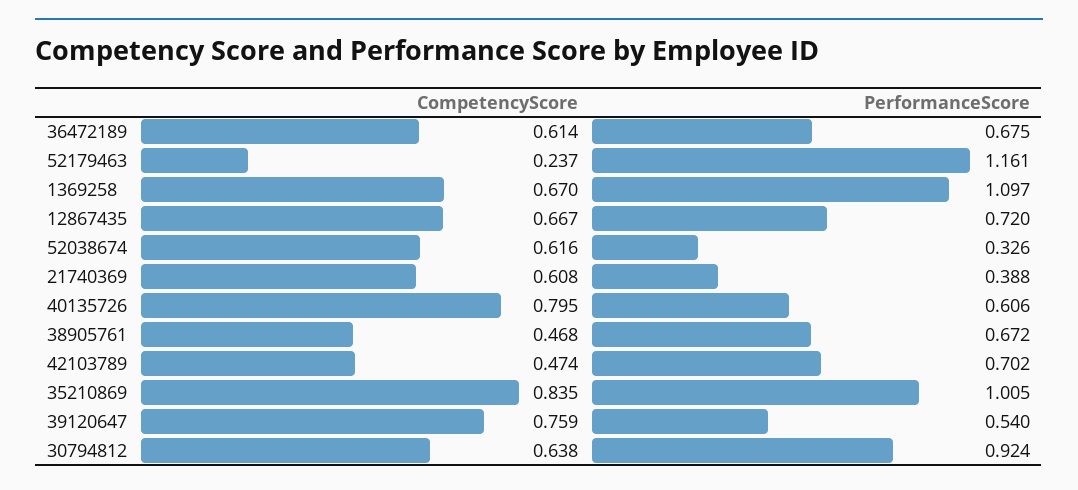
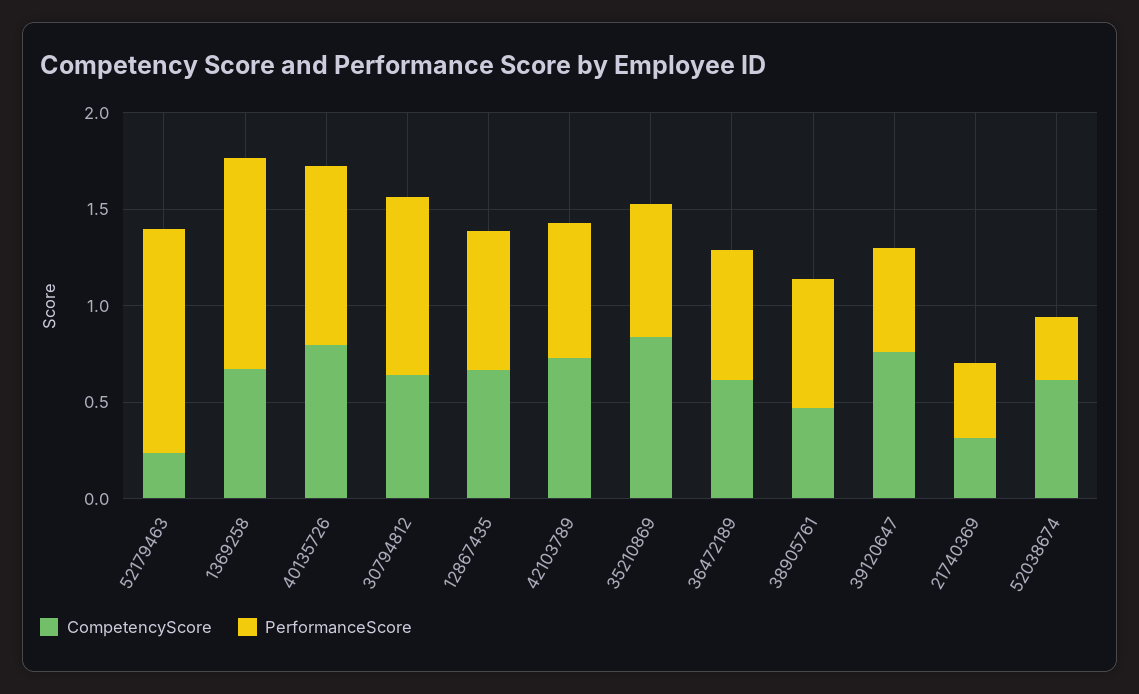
  {
    "CompetencyScore": {
      "36472189": 0.614,
      "52179463": 0.237,
      "1369258": 0.67,
      "12867435": 0.667,
      "52038674": 0.616,
-     "21740369": 0.608,
+     "21740369": 0.3,
      "40135726": 0.795,
      "38905761": 0.468,
-     "42103789": 0.474,
+     "42103789": 0.7,
      "35210869": 0.835,
      "39120647": 0.759,
      "30794812": 0.638
    },
    "PerformanceScore": {
      "36472189": 0.675,
      "52179463": 1.161,
      "1369258": 1.097,
      "12867435": 0.72,
      "52038674": 0.326,
      "21740369": 0.388,
-     "40135726": 0.606,
+     "40135726": 0.9,
      "38905761": 0.672,
      "42103789": 0.702,
-     "35210869": 1.005,
+     "35210869": 0.7,
      "39120647": 0.54,
      "30794812": 0.924
    }
  }

